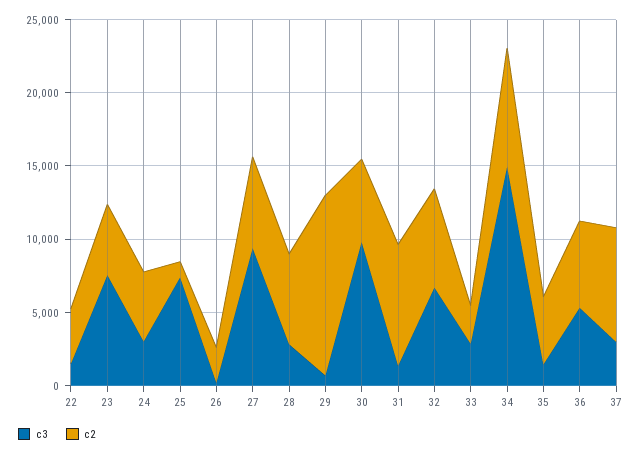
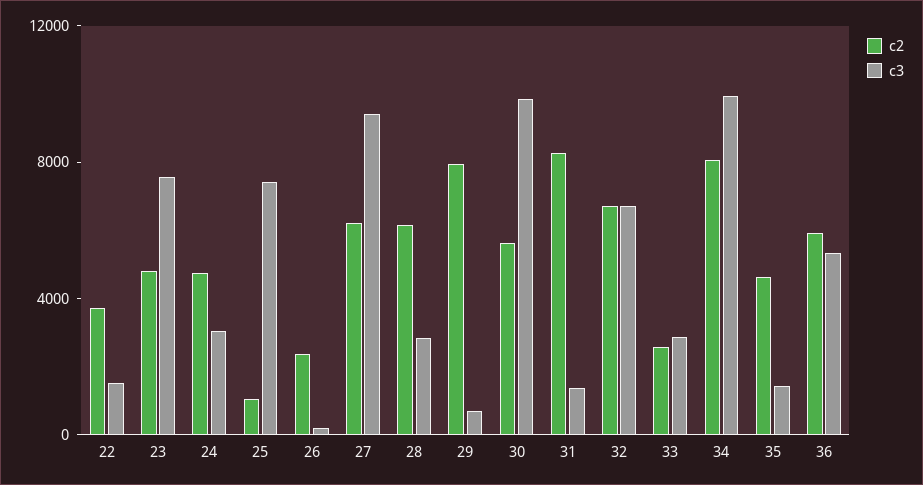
  {
    "c3": {
      "22": 2000,
      "23": 8000,
      "24": 3000,
      "25": 7000,
      "26": 0,
      "27": 9000,
      "28": 3000,
      "29": 1000,
      "30": 10000,
      "31": 1000,
      "32": 7000,
      "33": 3000,
-     "34": 15000,
+     "34": 10000,
      "35": 1000,
-     "36": 5000,
+     "36": 5000
-     "37": 3000
    },
    "c2": {
      "22": 4000,
      "23": 5000,
      "24": 5000,
      "25": 1000,
      "26": 2000,
      "27": 6000,
      "28": 6000,
-     "29": 12000,
+     "29": 8000,
      "30": 6000,
      "31": 8000,
      "32": 7000,
      "33": 3000,
      "34": 8000,
      "35": 5000,
-     "36": 6000,
+     "36": 6000
-     "37": 8000
    }
  }

